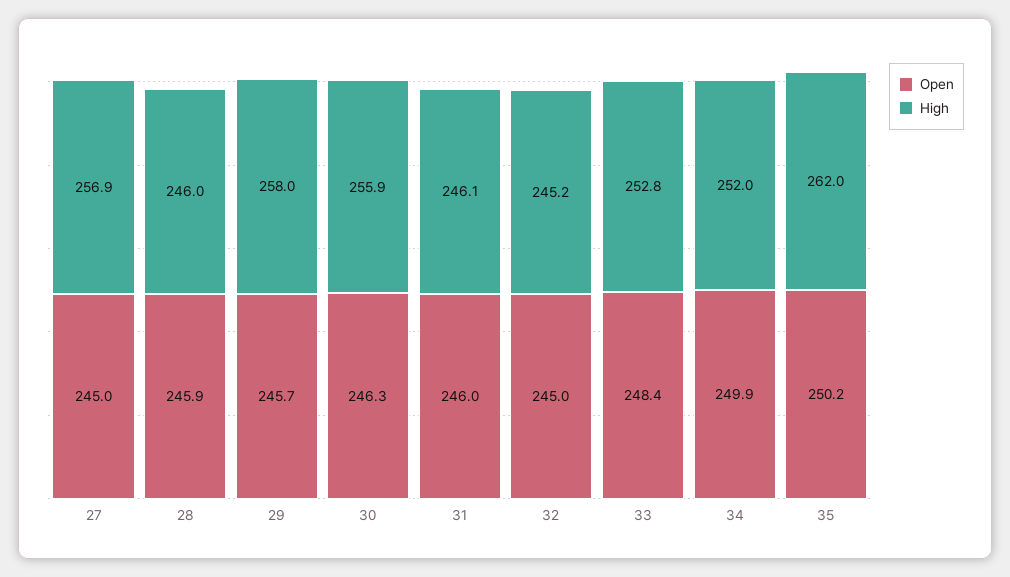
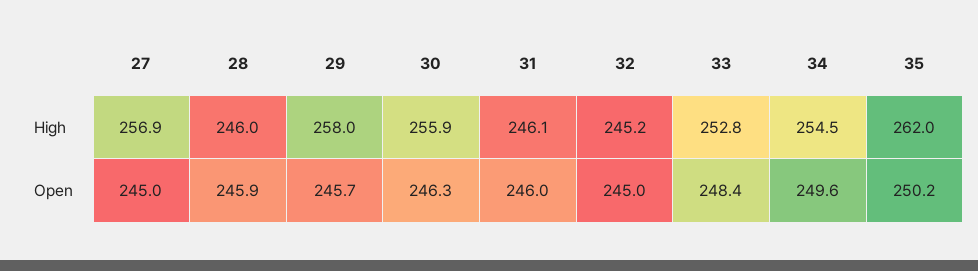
  {
    "Open": {
      "27": 245,
      "28": 245.9,
      "29": 245.7,
      "30": 246.3,
      "31": 246,
      "32": 245,
      "33": 248.4,
-     "34": 249.9,
+     "34": 249.6,
      "35": 250.2
    },
    "High": {
      "27": 256.9,
      "28": 246,
      "29": 258,
      "30": 255.9,
      "31": 246.1,
      "32": 245.2,
      "33": 252.8,
-     "34": 252,
+     "34": 254.5,
      "35": 262
    }
  }

